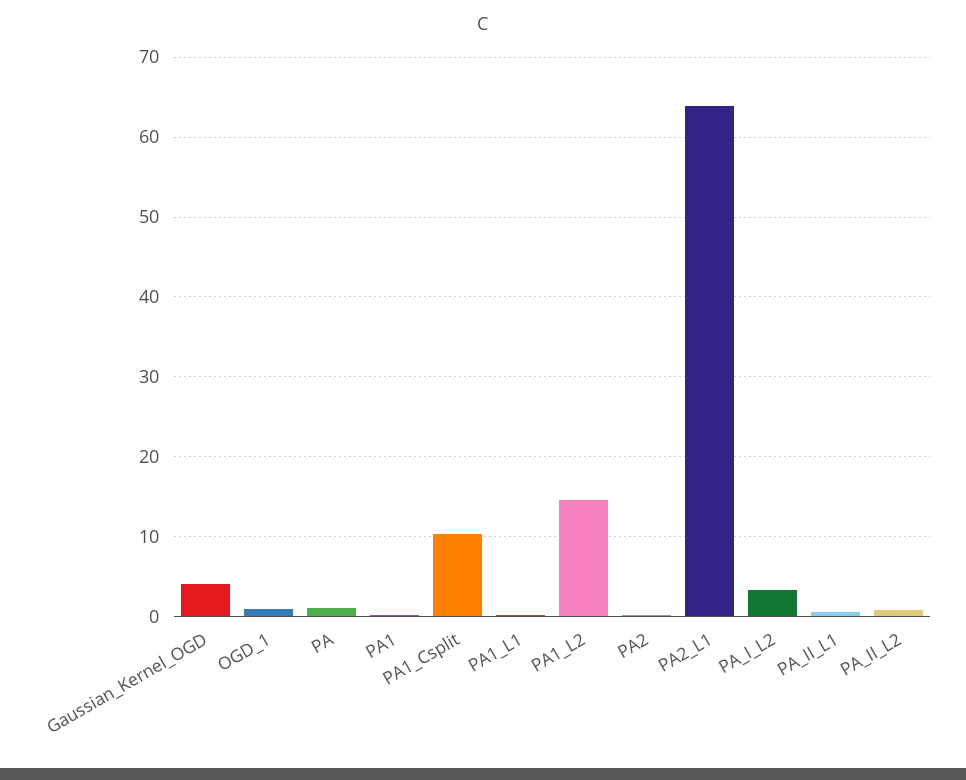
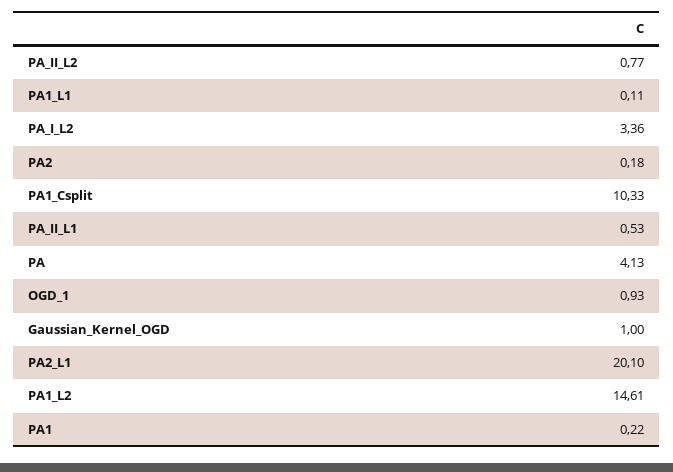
  {
-   "Gaussian_Kernel_OGD": 4,
+   "Gaussian_Kernel_OGD": 1,
    "OGD_1": 0.93,
-   "PA": 1,
+   "PA": 4.13,
    "PA1": 0.22,
    "PA1_Csplit": 10.33,
    "PA1_L1": 0.11,
    "PA1_L2": 14.61,
    "PA2": 0.18,
-   "PA2_L1": 64,
+   "PA2_L1": 20.1,
    "PA_I_L2": 3.36,
    "PA_II_L1": 0.53,
    "PA_II_L2": 0.77
  }

